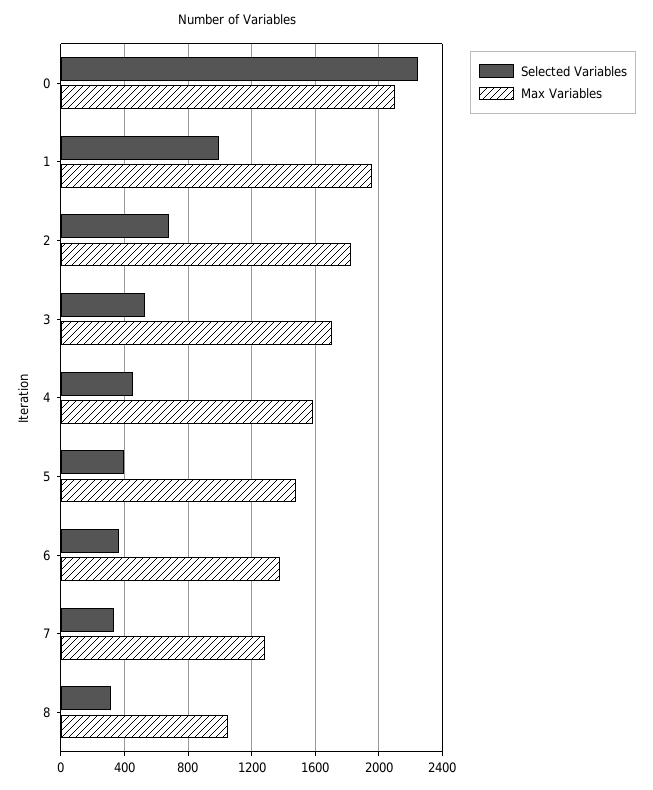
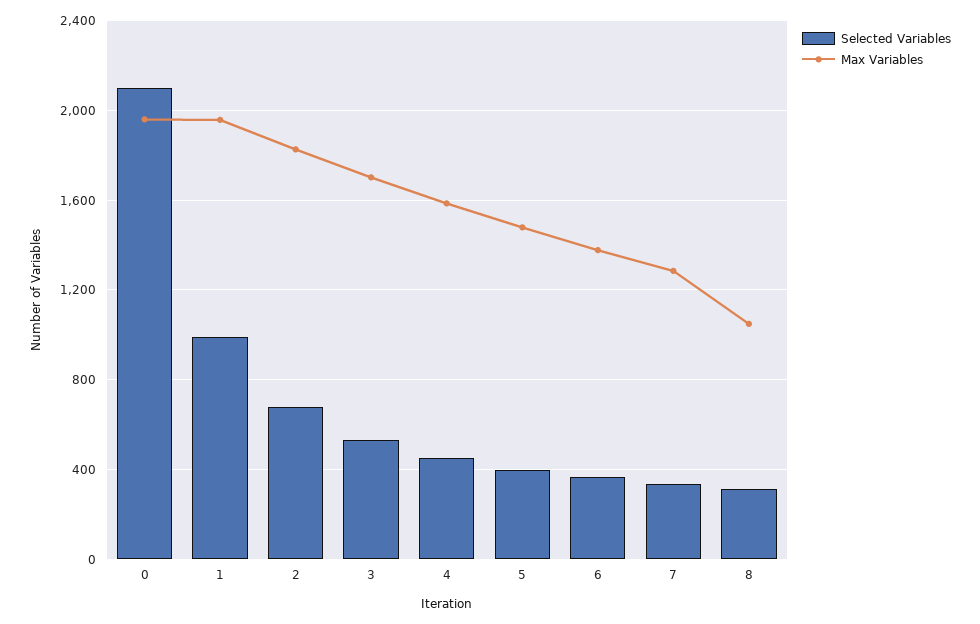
  {
    "Selected Variables": {
-     "0": 2250,
+     "0": 2100,
      "1": 1000,
      "2": 700,
      "3": 550,
      "4": 450,
      "5": 400,
      "6": 350,
      "7": 350,
      "8": 300
    },
    "Max Variables": {
-     "0": 2100,
+     "0": 1950,
      "1": 1950,
      "2": 1850,
      "3": 1700,
      "4": 1600,
      "5": 1500,
      "6": 1400,
      "7": 1300,
      "8": 1050
    }
  }

